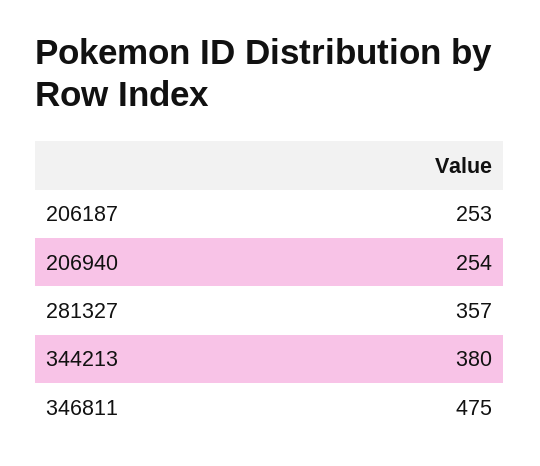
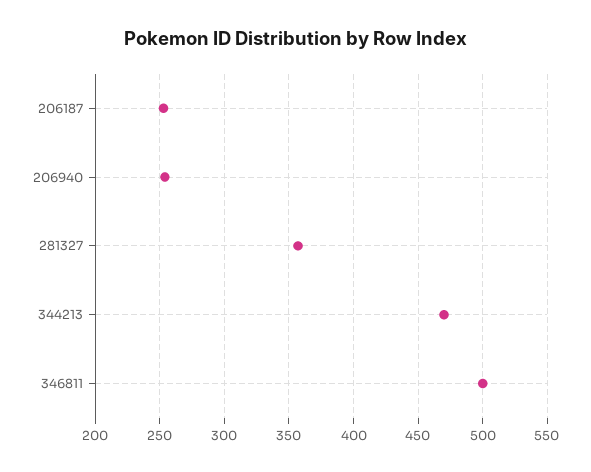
  {
    "206187": 253,
    "206940": 254,
    "281327": 357,
-   "344213": 380,
+   "344213": 470,
-   "346811": 475
+   "346811": 500
  }

